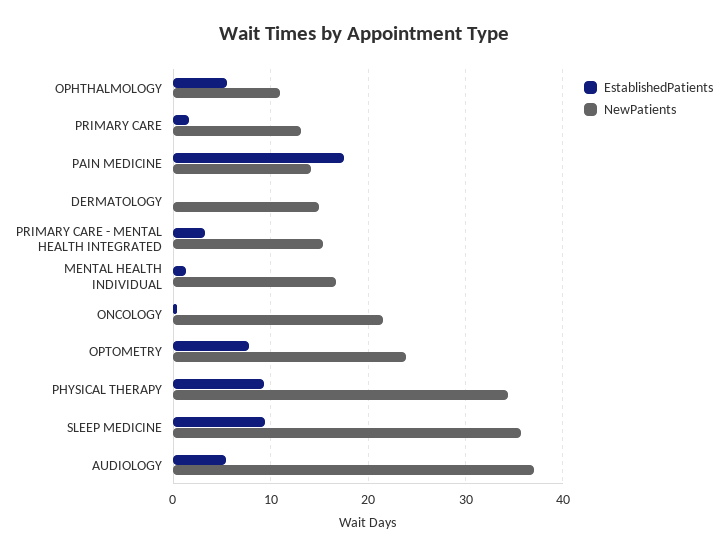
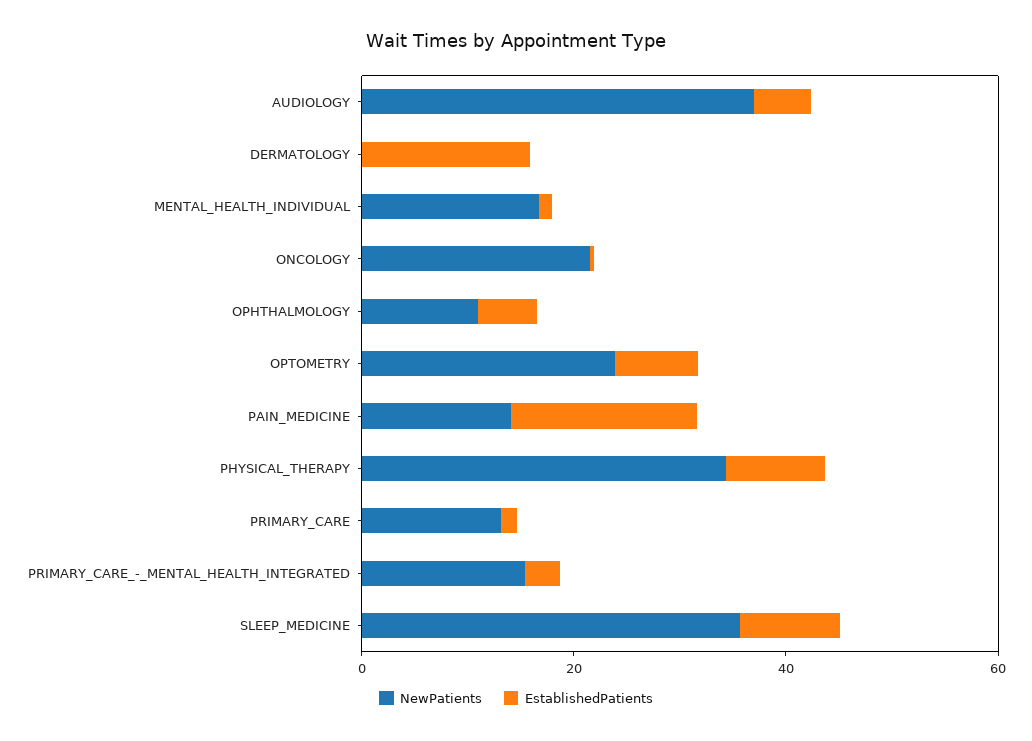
  {
    "EstablishedPatients": {
      "OPHTHALMOLOGY": 6,
      "PRIMARY CARE": 2,
      "PAIN MEDICINE": 18,
-     "DERMATOLOGY": 0,
+     "DERMATOLOGY": 15,
      "PRIMARY CARE - MENTAL HEALTH INTEGRATED": 3,
      "MENTAL HEALTH INDIVIDUAL": 1,
      "ONCOLOGY": 0,
      "OPTOMETRY": 8,
      "PHYSICAL THERAPY": 9,
      "SLEEP MEDICINE": 9,
      "AUDIOLOGY": 5
    },
    "NewPatients": {
      "OPHTHALMOLOGY": 11,
      "PRIMARY CARE": 13,
      "PAIN MEDICINE": 14,
-     "DERMATOLOGY": 15,
+     "DERMATOLOGY": 0,
      "PRIMARY CARE - MENTAL HEALTH INTEGRATED": 15,
      "MENTAL HEALTH INDIVIDUAL": 17,
      "ONCOLOGY": 22,
      "OPTOMETRY": 24,
      "PHYSICAL THERAPY": 34,
      "SLEEP MEDICINE": 36,
      "AUDIOLOGY": 37
    }
  }

